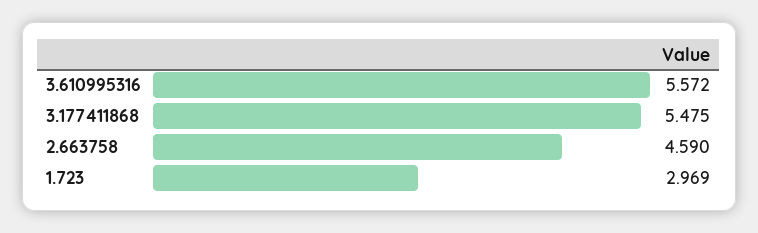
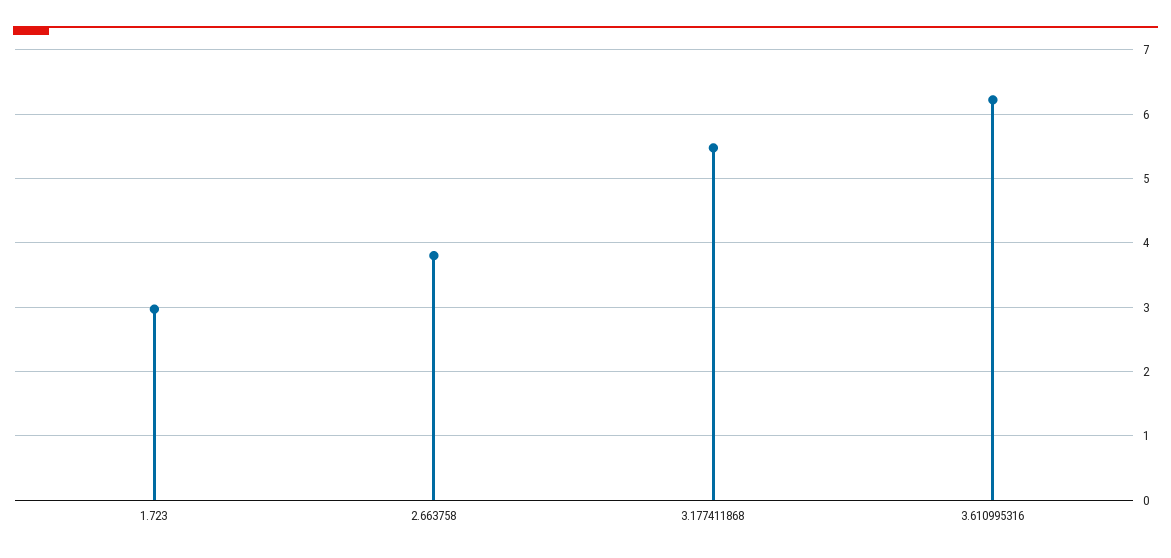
  {
-   "3.610995316": 5.572,
+   "3.610995316": 6.2,
    "3.177411868": 5.475,
-   "2.663758": 4.59,
+   "2.663758": 3.8,
    "1.723": 2.969
  }

